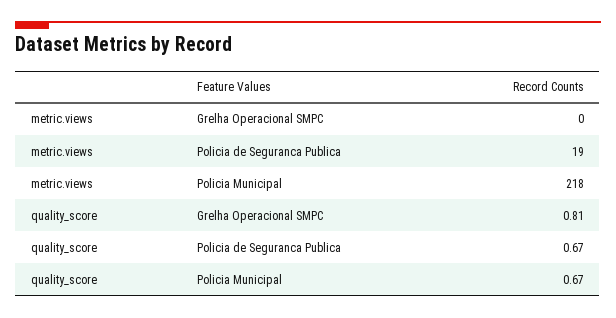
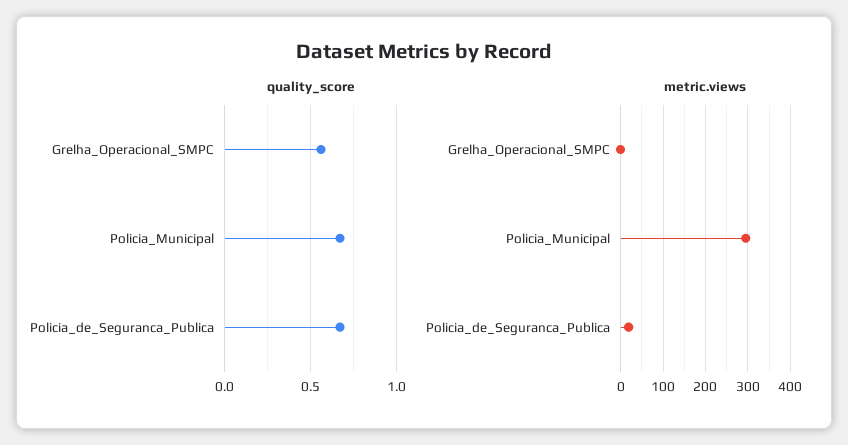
  {
    "metric.views": {
      "Grelha Operacional SMPC": 0,
      "Policia de Seguranca Publica": 19,
-     "Policia Municipal": 218
+     "Policia Municipal": 300
    },
    "quality_score": {
-     "Grelha Operacional SMPC": 0.81,
+     "Grelha Operacional SMPC": 0.55,
      "Policia de Seguranca Publica": 0.67,
      "Policia Municipal": 0.67
    }
  }

